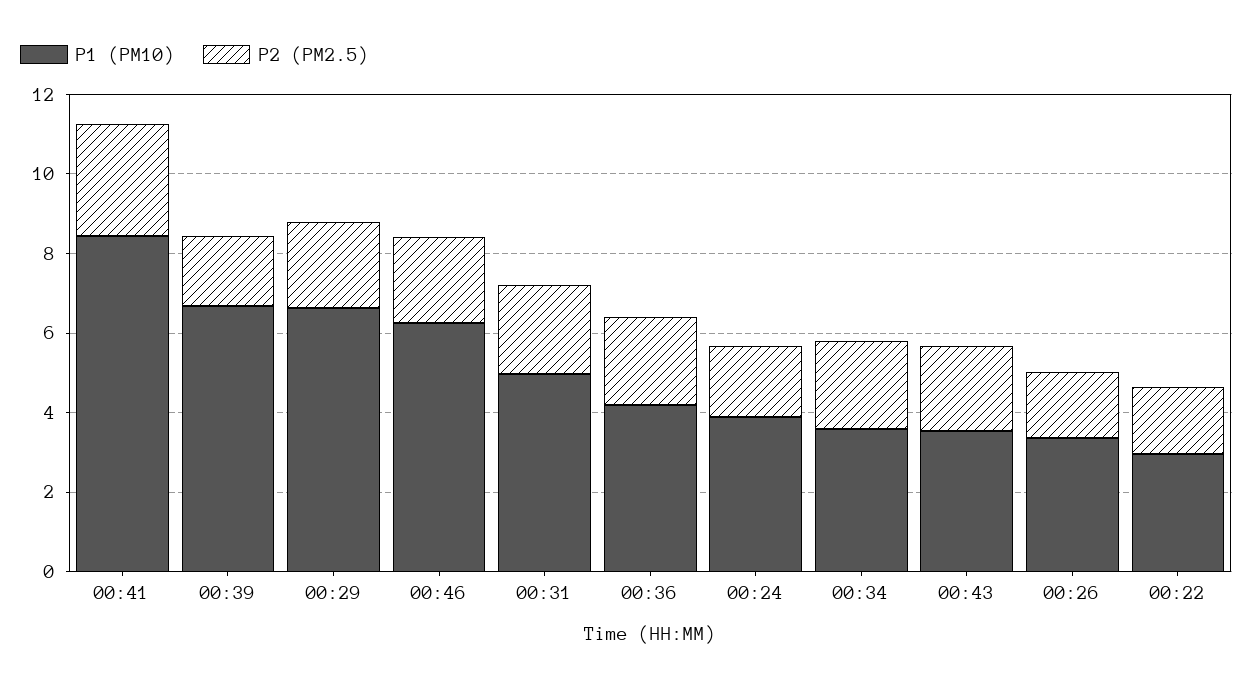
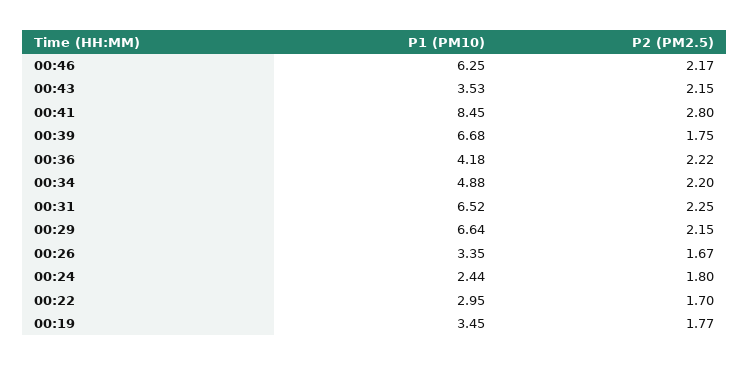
  {
    "P1 (PM10)": {
      "00:41": 8.45,
      "00:39": 6.68,
      "00:29": 6.64,
      "00:46": 6.25,
-     "00:31": 5,
+     "00:31": 6.52,
      "00:36": 4.18,
-     "00:24": 4,
+     "00:24": 2.44,
-     "00:34": 3.5,
+     "00:34": 4.88,
      "00:43": 3.53,
      "00:26": 3.35,
-     "00:22": 2.95
+     "00:22": 2.95,
+     "00:19": 3.45
    },
    "P2 (PM2.5)": {
      "00:41": 2.8,
      "00:39": 1.75,
      "00:29": 2.15,
      "00:46": 2.17,
      "00:31": 2.25,
      "00:36": 2.22,
      "00:24": 1.8,
      "00:34": 2.2,
      "00:43": 2.15,
      "00:26": 1.67,
-     "00:22": 1.7
+     "00:22": 1.7,
+     "00:19": 1.77
    }
  }

